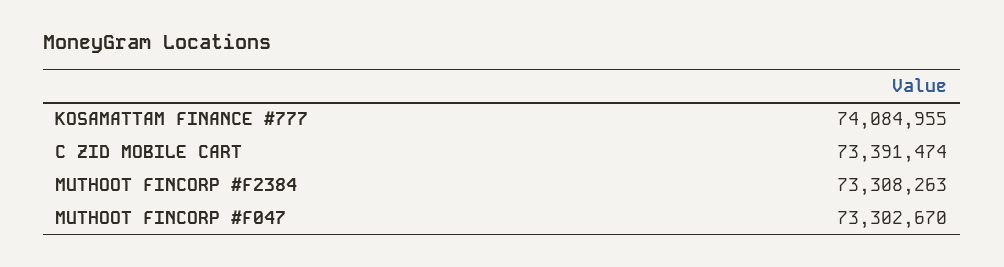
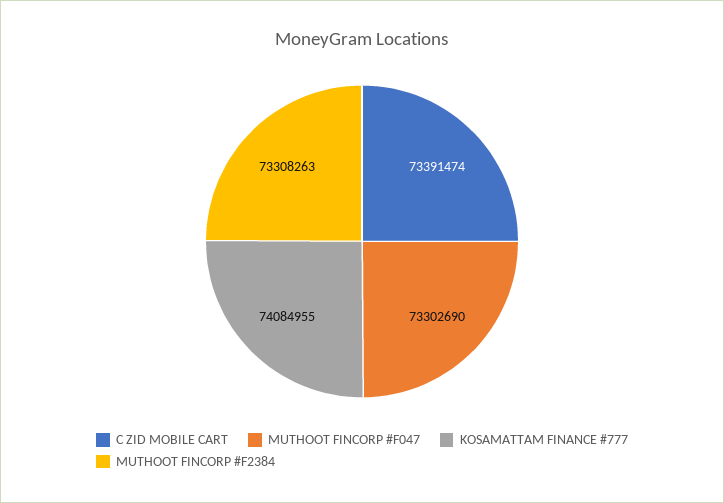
  {
    "KOSAMATTAM FINANCE #777": 74084955,
    "C ZID MOBILE CART": 73391474,
    "MUTHOOT FINCORP #F2384": 73308263,
-   "MUTHOOT FINCORP #F047": 73302670
+   "MUTHOOT FINCORP #F047": 73302690
  }

